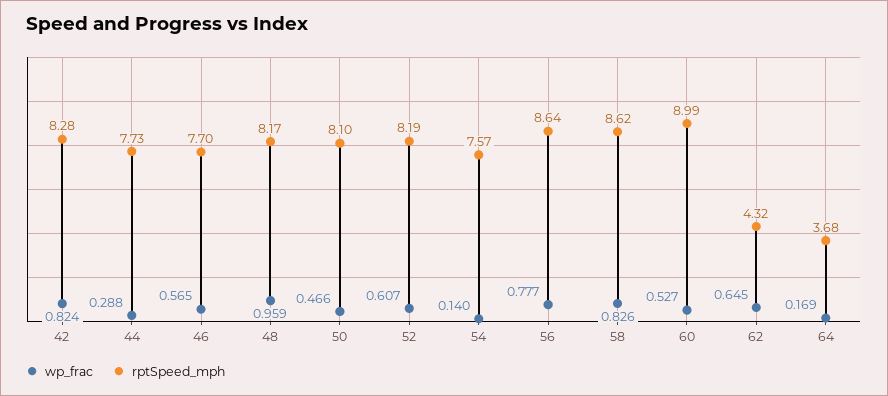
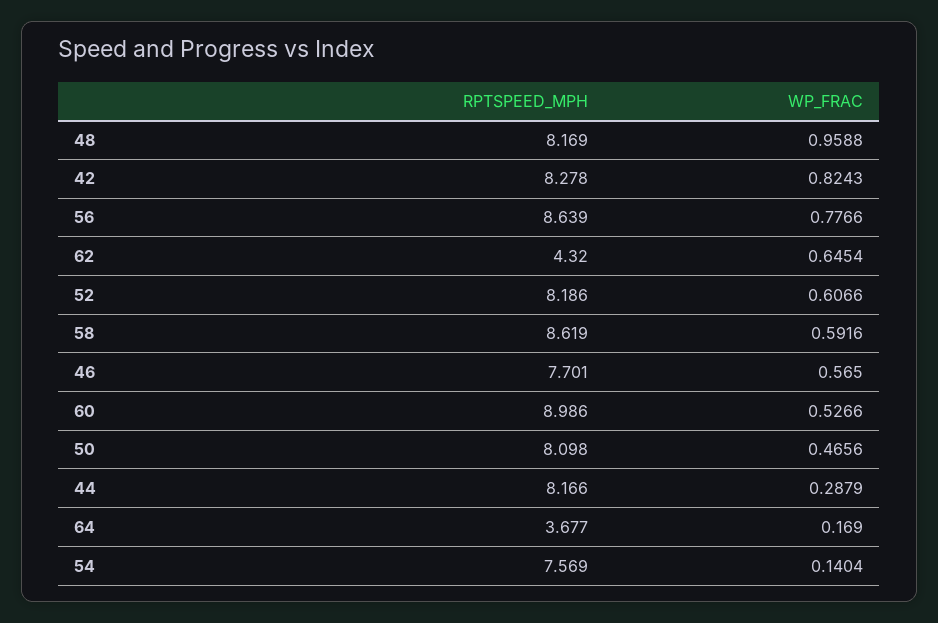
  {
    "wp_frac": {
      "42": 0.8243,
      "44": 0.2879,
      "46": 0.565,
      "48": 0.9588,
      "50": 0.4656,
      "52": 0.6066,
      "54": 0.1404,
      "56": 0.7766,
-     "58": 0.826,
+     "58": 0.5916,
      "60": 0.5266,
      "62": 0.6454,
      "64": 0.169
    },
    "rptSpeed_mph": {
      "42": 8.278,
-     "44": 7.73,
+     "44": 8.166,
      "46": 7.701,
      "48": 8.169,
      "50": 8.098,
      "52": 8.186,
      "54": 7.569,
      "56": 8.639,
      "58": 8.619,
      "60": 8.986,
      "62": 4.32,
      "64": 3.677
    }
  }

